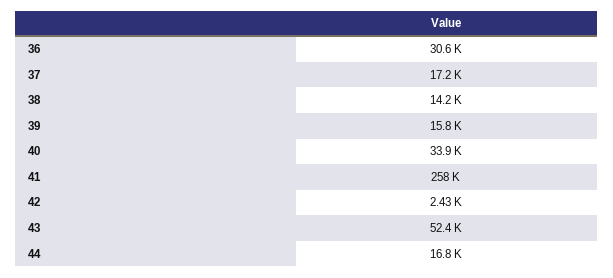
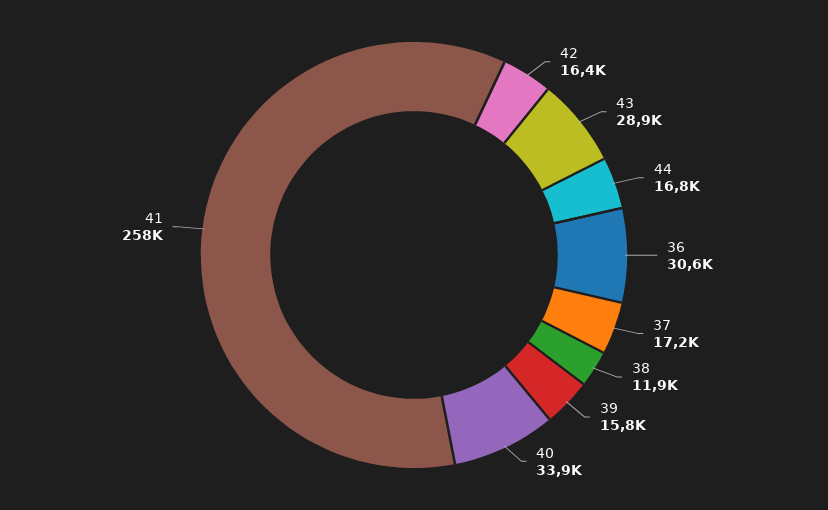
  {
    "36": 30600,
    "37": 17200,
-   "38": 14200,
+   "38": 11900,
    "39": 15800,
    "40": 33900,
    "41": 258000,
-   "42": 2430,
+   "42": 16400,
-   "43": 52400,
+   "43": 28900,
    "44": 16800
  }

